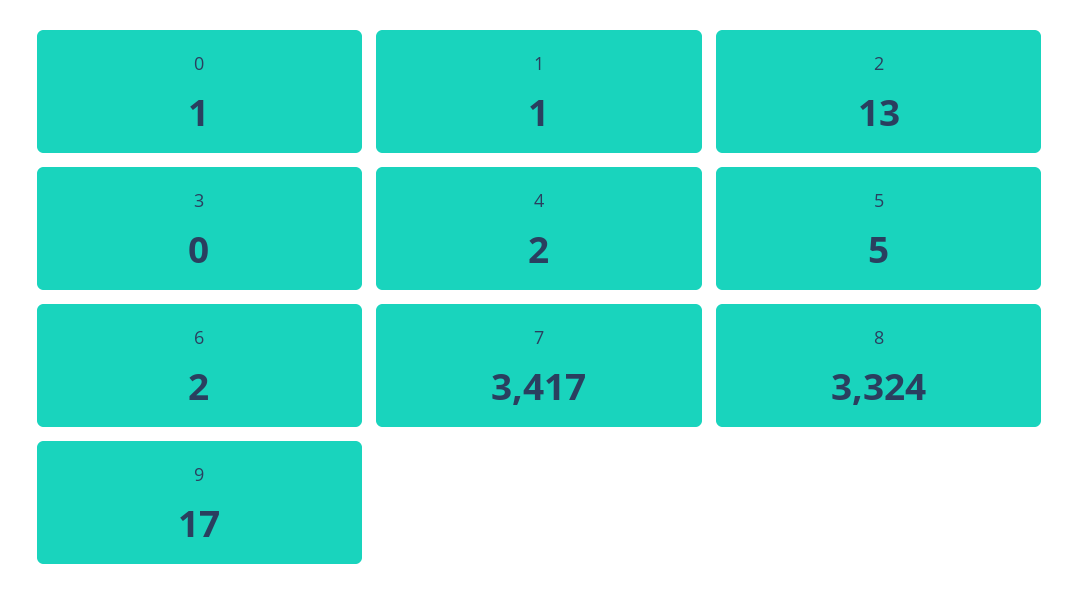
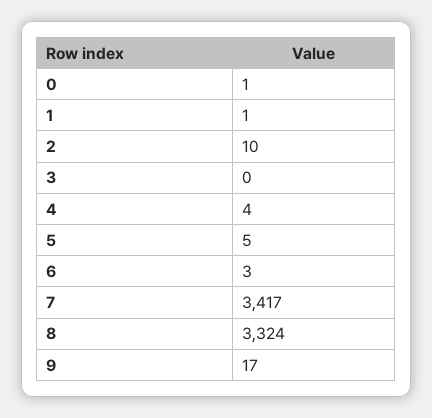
  {
    "0": 1,
    "1": 1,
-   "2": 13,
+   "2": 10,
    "3": 0,
-   "4": 2,
+   "4": 4,
    "5": 5,
-   "6": 2,
+   "6": 3,
    "7": 3417,
    "8": 3324,
    "9": 17
  }

